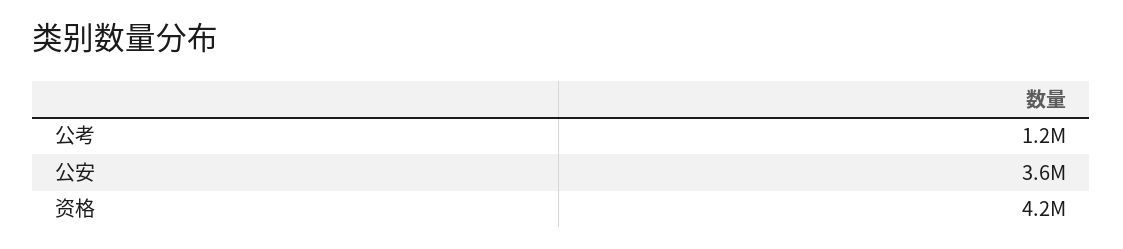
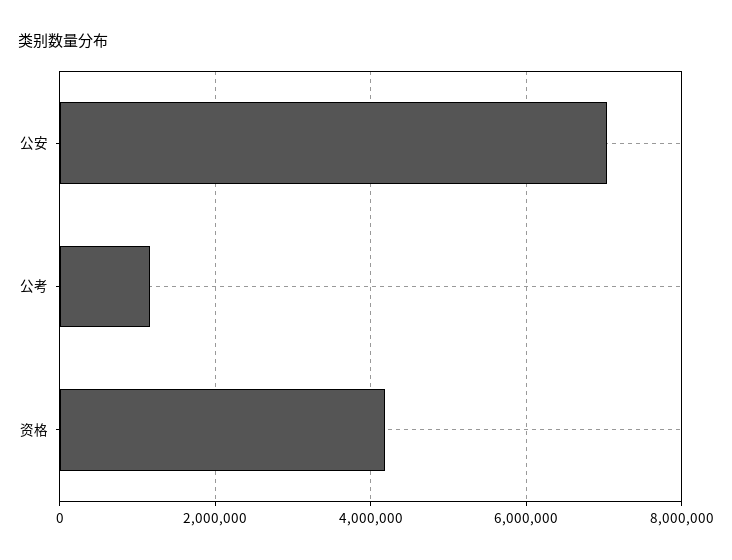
  {
    "公考": 1200000,
-   "公安": 3600000,
+   "公安": 7000000,
    "资格": 4200000
  }

